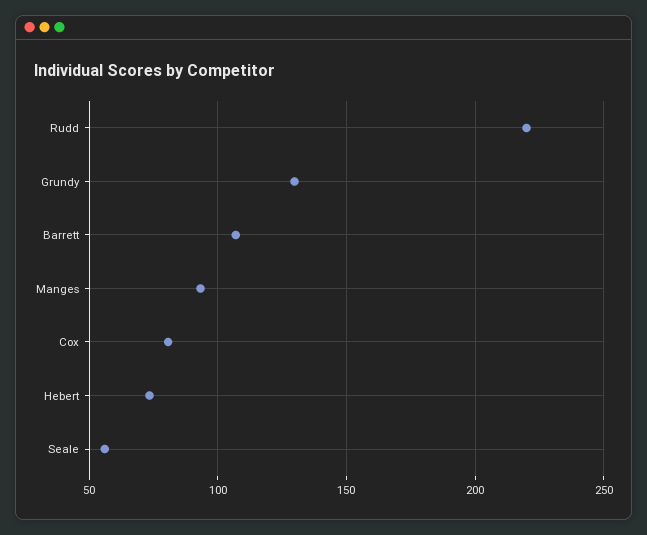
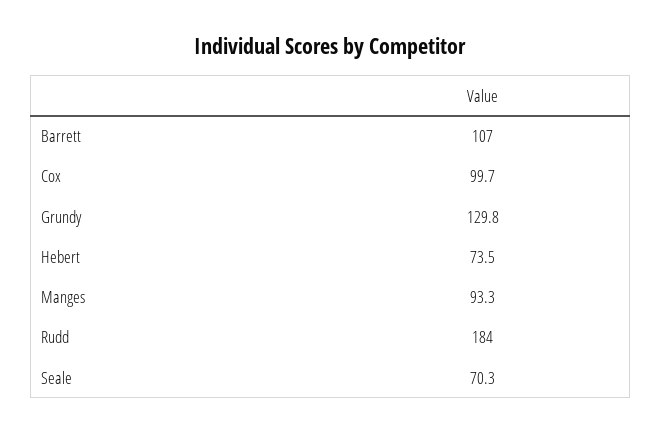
  {
-   "Rudd": 220,
+   "Rudd": 184,
    "Grundy": 129.8,
    "Barrett": 107,
    "Manges": 93.3,
-   "Cox": 80,
+   "Cox": 99.7,
    "Hebert": 73.5,
-   "Seale": 55
+   "Seale": 70.3
  }

